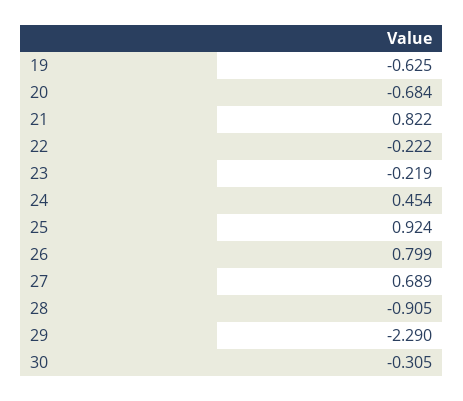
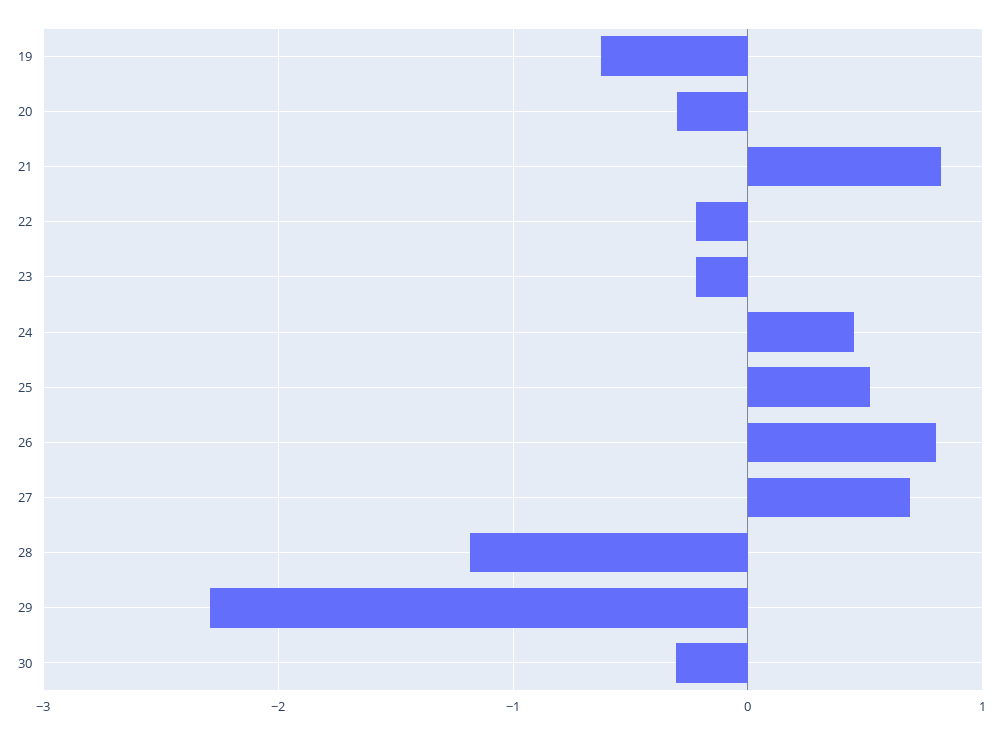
  {
    "19": -0.625,
-   "20": -0.684,
+   "20": -0.3,
    "21": 0.822,
    "22": -0.222,
    "23": -0.219,
    "24": 0.454,
-   "25": 0.924,
+   "25": 0.5,
    "26": 0.799,
    "27": 0.689,
-   "28": -0.905,
+   "28": -1.2,
    "29": -2.29,
    "30": -0.305
  }

